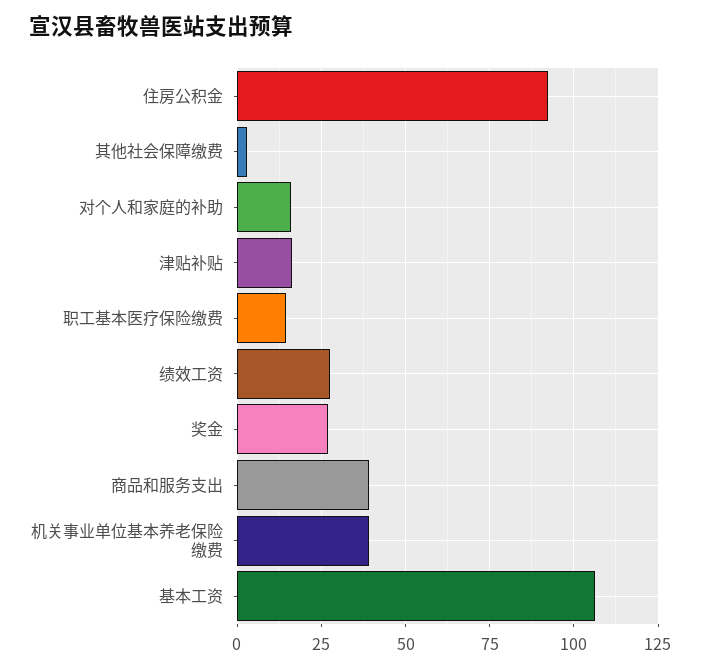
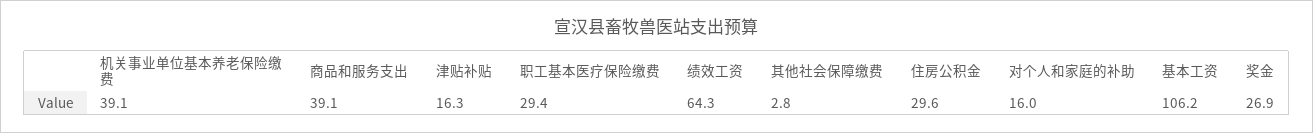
  {
-   "住房公积金": 92.5,
+   "住房公积金": 29.6,
    "其他社会保障缴费": 2.8,
    "对个人和家庭的补助": 16,
    "津贴补贴": 16.3,
-   "职工基本医疗保险缴费": 15,
+   "职工基本医疗保险缴费": 29.4,
-   "绩效工资": 27.5,
+   "绩效工资": 64.3,
    "奖金": 26.9,
    "商品和服务支出": 39.1,
    "机关事业单位基本养老保险缴费": 39.1,
    "基本工资": 106.2
  }

